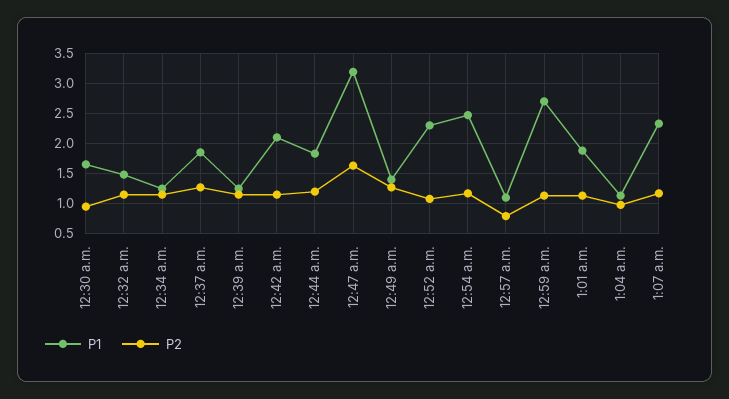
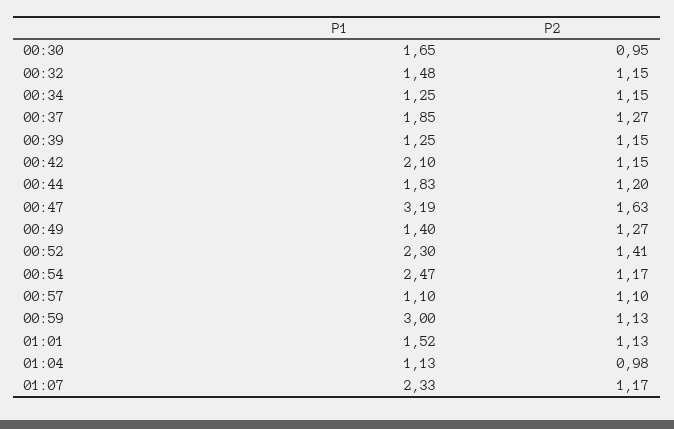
  {
    "P1": {
      "12:30 a.m.": 1.65,
      "12:32 a.m.": 1.48,
      "12:34 a.m.": 1.25,
      "12:37 a.m.": 1.85,
      "12:39 a.m.": 1.25,
      "12:42 a.m.": 2.1,
      "12:44 a.m.": 1.83,
      "12:47 a.m.": 3.19,
      "12:49 a.m.": 1.4,
      "12:52 a.m.": 2.3,
      "12:54 a.m.": 2.47,
      "12:57 a.m.": 1.1,
-     "12:59 a.m.": 2.7,
+     "12:59 a.m.": 3,
-     "1:01 a.m.": 1.9,
+     "1:01 a.m.": 1.52,
      "1:04 a.m.": 1.13,
      "1:07 a.m.": 2.33
    },
    "P2": {
      "12:30 a.m.": 0.95,
      "12:32 a.m.": 1.15,
      "12:34 a.m.": 1.15,
      "12:37 a.m.": 1.27,
      "12:39 a.m.": 1.15,
      "12:42 a.m.": 1.15,
      "12:44 a.m.": 1.2,
      "12:47 a.m.": 1.63,
      "12:49 a.m.": 1.27,
-     "12:52 a.m.": 1.1,
+     "12:52 a.m.": 1.41,
      "12:54 a.m.": 1.17,
-     "12:57 a.m.": 0.8,
+     "12:57 a.m.": 1.1,
      "12:59 a.m.": 1.13,
      "1:01 a.m.": 1.13,
      "1:04 a.m.": 0.98,
      "1:07 a.m.": 1.17
    }
  }

